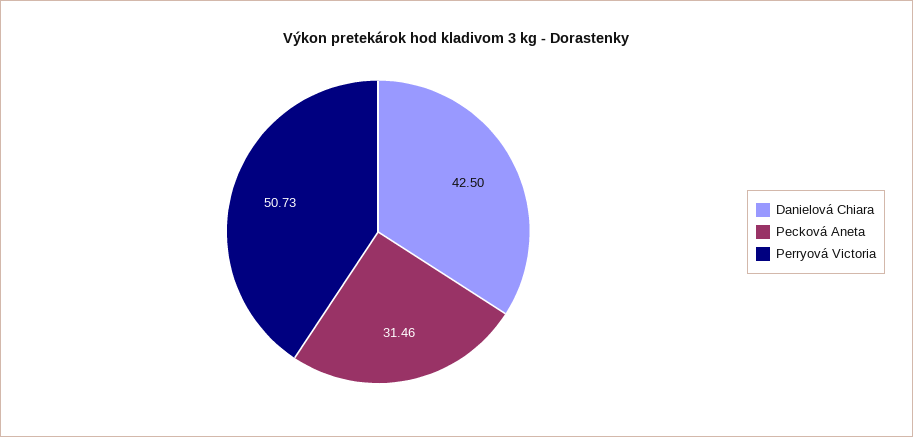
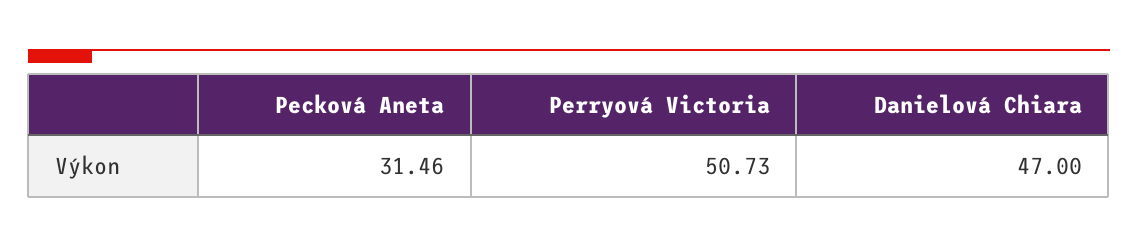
  {
-   "Danielová Chiara": 42.5,
+   "Danielová Chiara": 47,
    "Pecková Aneta": 31.46,
    "Perryová Victoria": 50.73
  }

